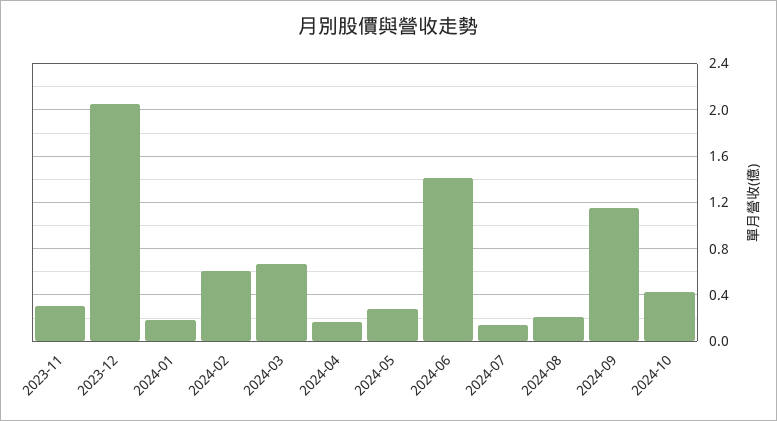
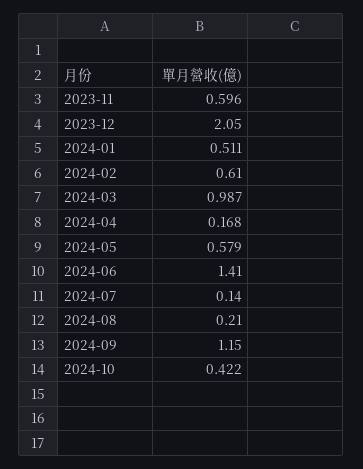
  {
-   "2023-11": 0.3,
+   "2023-11": 0.596,
    "2023-12": 2.05,
-   "2024-01": 0.2,
+   "2024-01": 0.511,
    "2024-02": 0.61,
-   "2024-03": 0.7,
+   "2024-03": 0.987,
    "2024-04": 0.168,
-   "2024-05": 0.3,
+   "2024-05": 0.579,
    "2024-06": 1.41,
    "2024-07": 0.14,
    "2024-08": 0.21,
    "2024-09": 1.15,
    "2024-10": 0.422
  }

